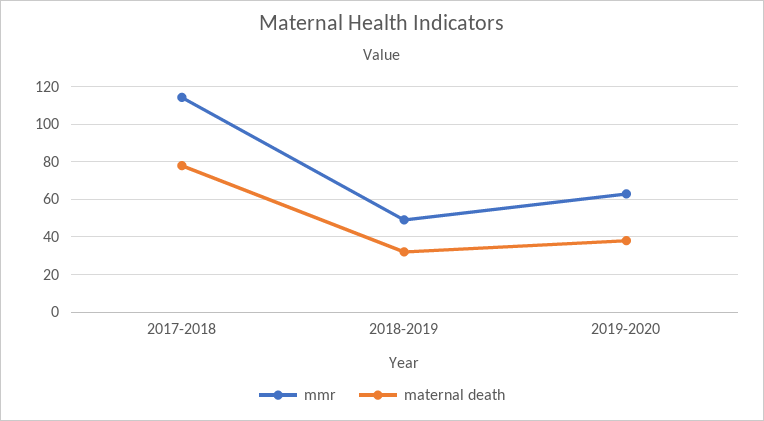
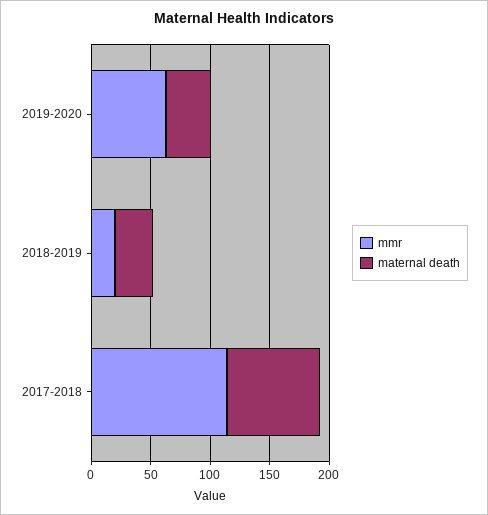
  {
    "mmr": {
      "2017-2018": 115,
-     "2018-2019": 50,
+     "2018-2019": 20,
      "2019-2020": 65
    },
    "maternal death": {
      "2017-2018": 80,
      "2018-2019": 30,
      "2019-2020": 40
    }
  }

